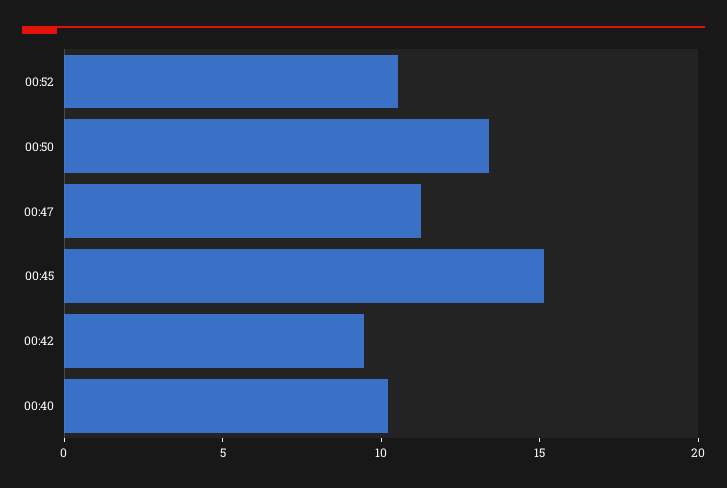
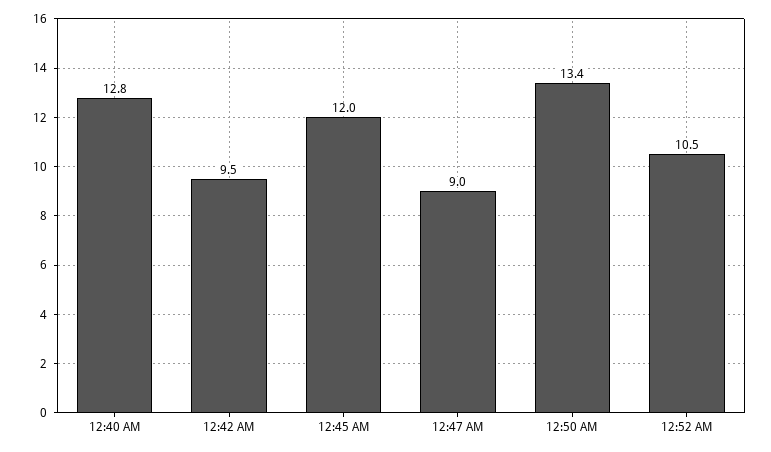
  {
    "00:52": 10.5,
    "00:50": 13.4,
-   "00:47": 11,
+   "00:47": 9,
-   "00:45": 15,
+   "00:45": 12,
    "00:42": 9.5,
-   "00:40": 10
+   "00:40": 12.8
  }

